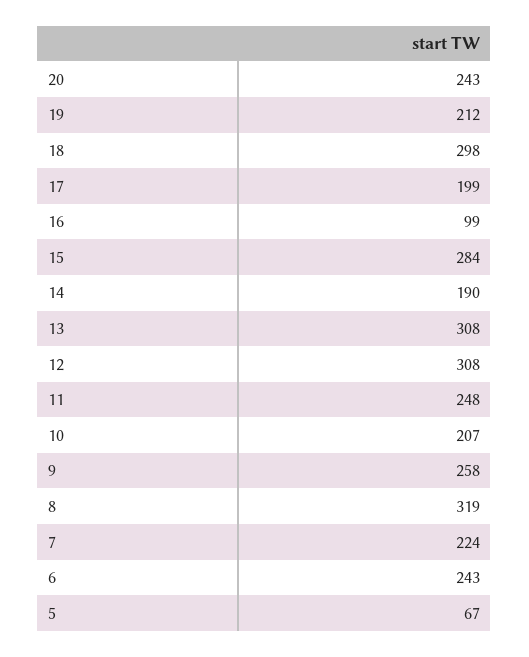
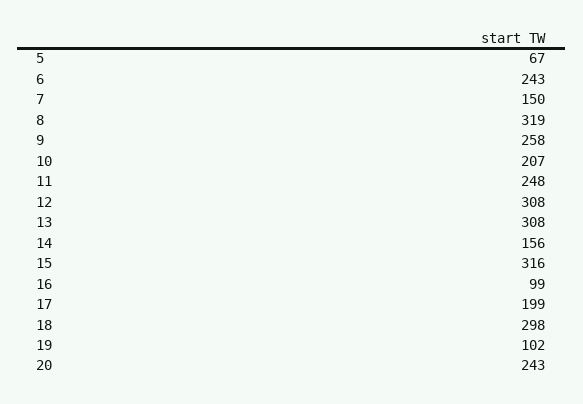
  {
    "20": 243,
-   "19": 212,
+   "19": 102,
    "18": 298,
    "17": 199,
    "16": 99,
-   "15": 284,
+   "15": 316,
-   "14": 190,
+   "14": 156,
    "13": 308,
    "12": 308,
    "11": 248,
    "10": 207,
    "9": 258,
    "8": 319,
-   "7": 224,
+   "7": 150,
    "6": 243,
    "5": 67
  }

